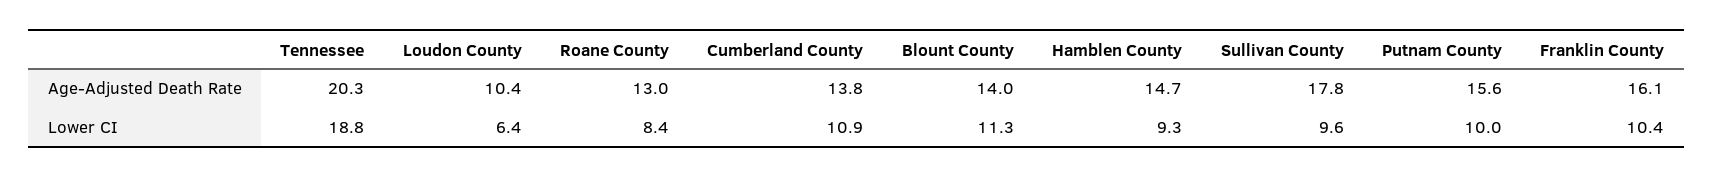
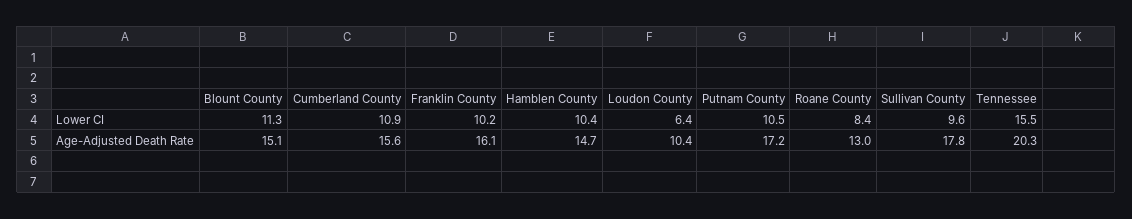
  {
    "Tennessee": {
      "Age-Adjusted Death Rate": 20.3,
-     "Lower CI": 18.8
+     "Lower CI": 15.5
    },
    "Loudon County": {
      "Age-Adjusted Death Rate": 10.4,
      "Lower CI": 6.4
    },
    "Roane County": {
      "Age-Adjusted Death Rate": 13,
      "Lower CI": 8.4
    },
    "Cumberland County": {
-     "Age-Adjusted Death Rate": 13.8,
+     "Age-Adjusted Death Rate": 15.6,
      "Lower CI": 10.9
    },
    "Blount County": {
-     "Age-Adjusted Death Rate": 14,
+     "Age-Adjusted Death Rate": 15.1,
      "Lower CI": 11.3
    },
    "Hamblen County": {
      "Age-Adjusted Death Rate": 14.7,
-     "Lower CI": 9.3
+     "Lower CI": 10.4
    },
    "Sullivan County": {
      "Age-Adjusted Death Rate": 17.8,
      "Lower CI": 9.6
    },
    "Putnam County": {
-     "Age-Adjusted Death Rate": 15.6,
+     "Age-Adjusted Death Rate": 17.2,
-     "Lower CI": 10
+     "Lower CI": 10.5
    },
    "Franklin County": {
      "Age-Adjusted Death Rate": 16.1,
-     "Lower CI": 10.4
+     "Lower CI": 10.2
    }
  }

